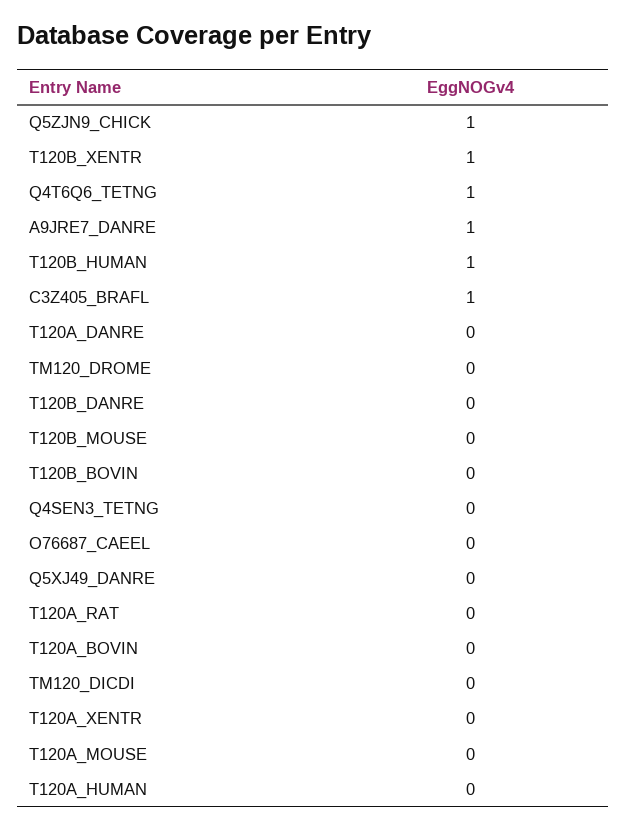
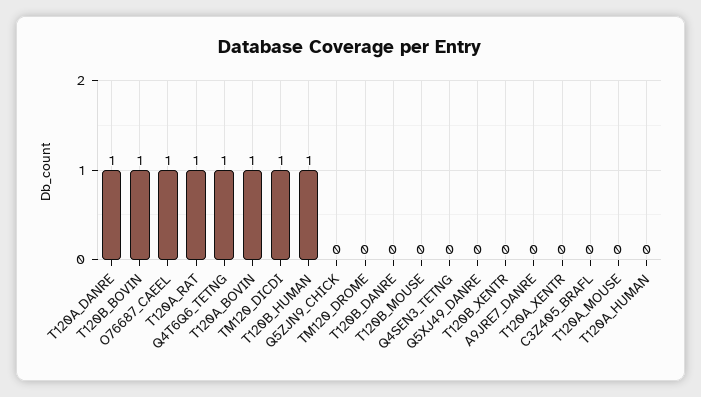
  {
-   "Q5ZJN9_CHICK": 1,
+   "Q5ZJN9_CHICK": 0,
-   "T120B_XENTR": 1,
+   "T120B_XENTR": 0,
    "Q4T6Q6_TETNG": 1,
-   "A9JRE7_DANRE": 1,
+   "A9JRE7_DANRE": 0,
    "T120B_HUMAN": 1,
-   "C3Z405_BRAFL": 1,
+   "C3Z405_BRAFL": 0,
-   "T120A_DANRE": 0,
+   "T120A_DANRE": 1,
    "TM120_DROME": 0,
    "T120B_DANRE": 0,
    "T120B_MOUSE": 0,
-   "T120B_BOVIN": 0,
+   "T120B_BOVIN": 1,
    "Q4SEN3_TETNG": 0,
-   "O76687_CAEEL": 0,
+   "O76687_CAEEL": 1,
    "Q5XJ49_DANRE": 0,
-   "T120A_RAT": 0,
+   "T120A_RAT": 1,
-   "T120A_BOVIN": 0,
+   "T120A_BOVIN": 1,
-   "TM120_DICDI": 0,
+   "TM120_DICDI": 1,
    "T120A_XENTR": 0,
    "T120A_MOUSE": 0,
    "T120A_HUMAN": 0
  }

